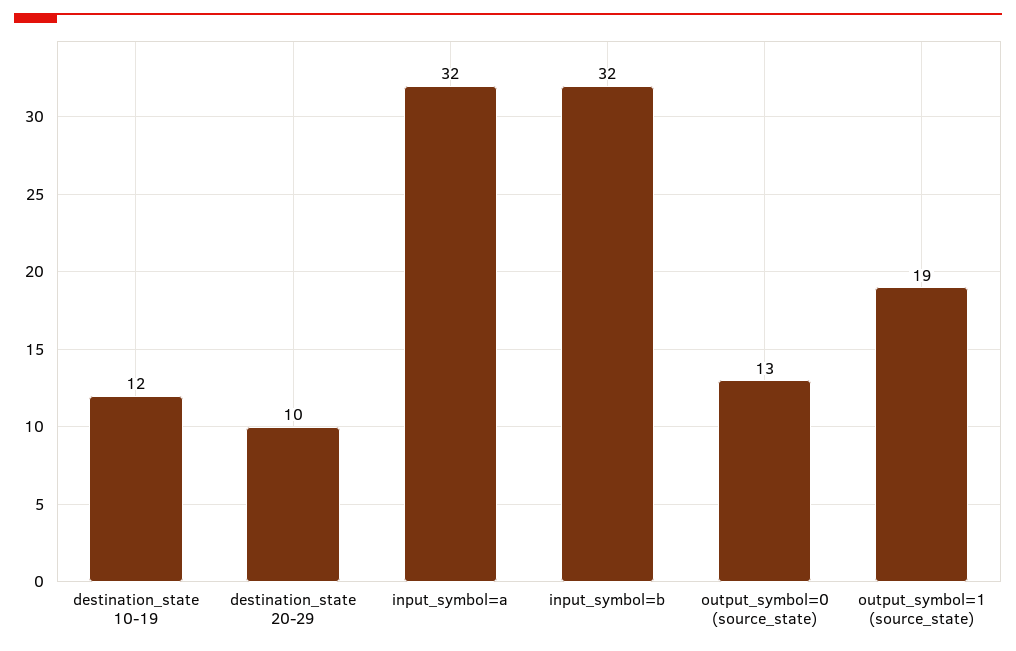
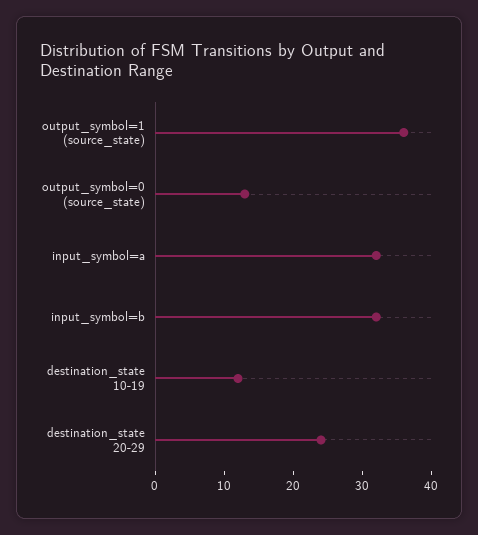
  {
    "destination_state 10-19": 12,
-   "destination_state 20-29": 10,
+   "destination_state 20-29": 25,
    "input_symbol=a": 32,
    "input_symbol=b": 32,
    "output_symbol=0 (source_state)": 13,
-   "output_symbol=1 (source_state)": 19
+   "output_symbol=1 (source_state)": 35
  }

